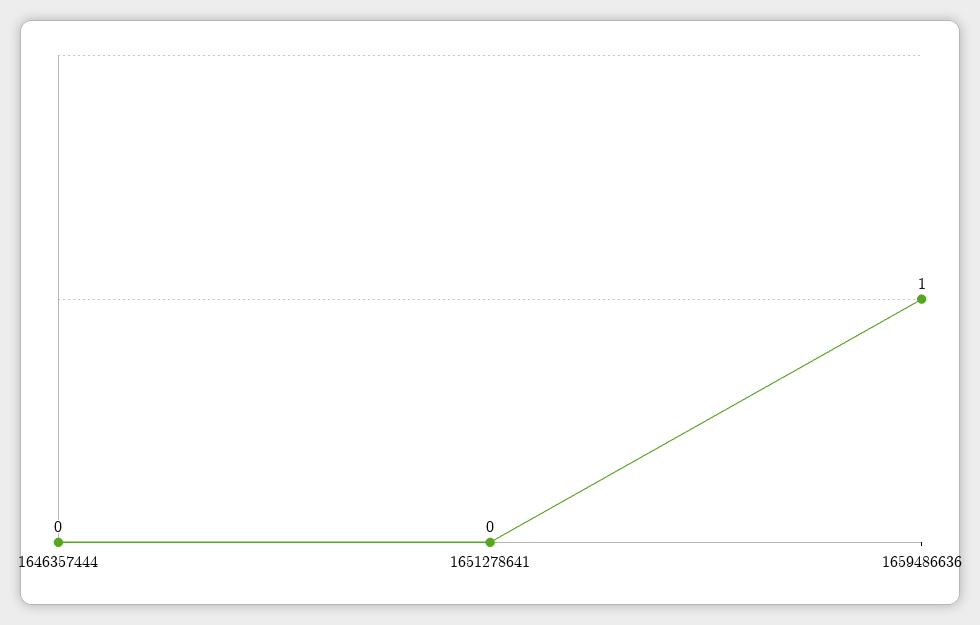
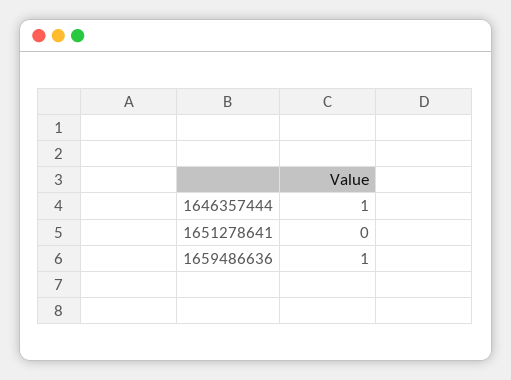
  {
-   "1646357444": 0,
+   "1646357444": 1,
    "1651278641": 0,
    "1659486636": 1
  }

